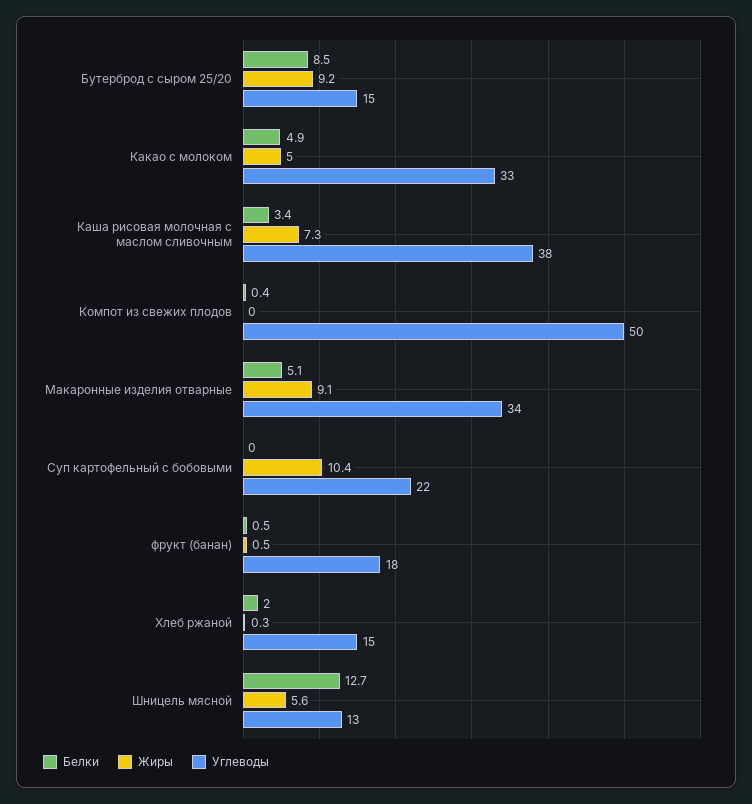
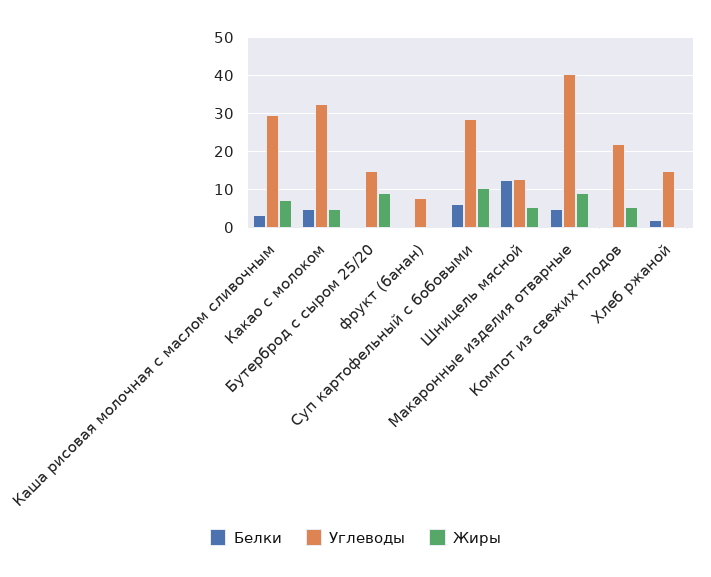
  {
    "Белки": {
-     "Бутерброд с сыром 25/20": 8.5,
+     "Бутерброд с сыром 25/20": 0,
      "Какао с молоком": 4.9,
      "Каша рисовая молочная с маслом сливочным": 3.4,
      "Компот из свежих плодов": 0.4,
      "Макаронные изделия отварные": 5.1,
-     "Суп картофельный с бобовыми": 0,
+     "Суп картофельный с бобовыми": 6,
      "фрукт (банан)": 0.5,
      "Хлеб ржаной": 2,
      "Шницель мясной": 12.7
    },
    "Жиры": {
      "Бутерброд с сыром 25/20": 9.2,
      "Какао с молоком": 5,
      "Каша рисовая молочная с маслом сливочным": 7.3,
-     "Компот из свежих плодов": 0,
+     "Компот из свежих плодов": 6,
      "Макаронные изделия отварные": 9.1,
      "Суп картофельный с бобовыми": 10.4,
      "фрукт (банан)": 0.5,
      "Хлеб ржаной": 0.3,
      "Шницель мясной": 5.6
    },
    "Углеводы": {
      "Бутерброд с сыром 25/20": 15,
      "Какао с молоком": 33,
-     "Каша рисовая молочная с маслом сливочным": 38,
+     "Каша рисовая молочная с маслом сливочным": 30,
-     "Компот из свежих плодов": 50,
+     "Компот из свежих плодов": 22,
-     "Макаронные изделия отварные": 34,
+     "Макаронные изделия отварные": 40,
-     "Суп картофельный с бобовыми": 22,
+     "Суп картофельный с бобовыми": 28,
-     "фрукт (банан)": 18,
+     "фрукт (банан)": 8,
      "Хлеб ржаной": 15,
      "Шницель мясной": 13
    }
  }

